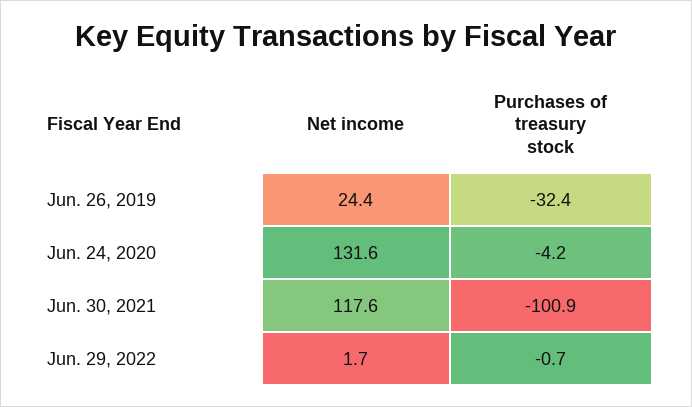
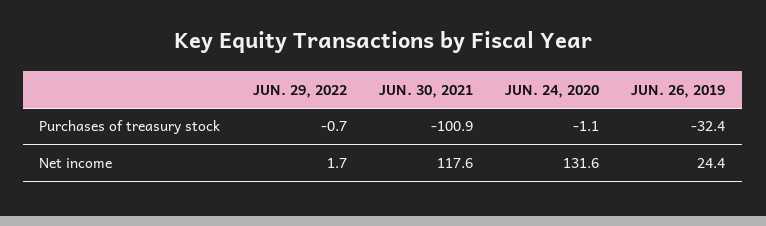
  {
    "Net income": {
      "Jun. 26, 2019": 24.4,
      "Jun. 24, 2020": 131.6,
      "Jun. 30, 2021": 117.6,
      "Jun. 29, 2022": 1.7
    },
    "Purchases of treasury stock": {
      "Jun. 26, 2019": -32.4,
-     "Jun. 24, 2020": -4.2,
+     "Jun. 24, 2020": -1.1,
      "Jun. 30, 2021": -100.9,
      "Jun. 29, 2022": -0.7
    }
  }

